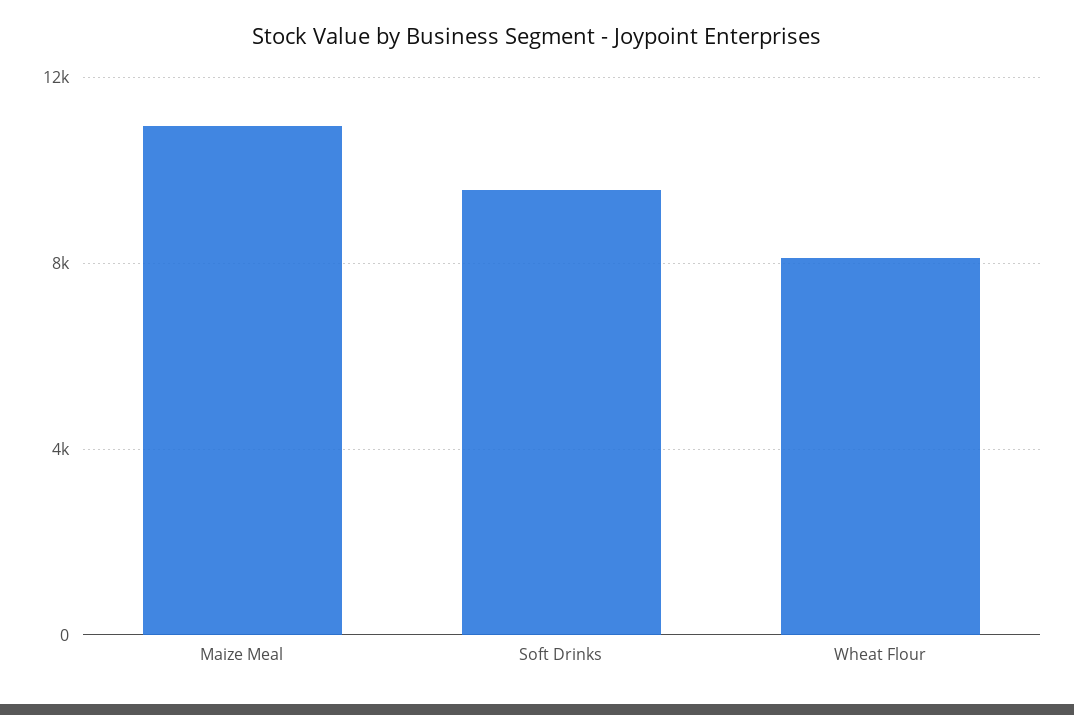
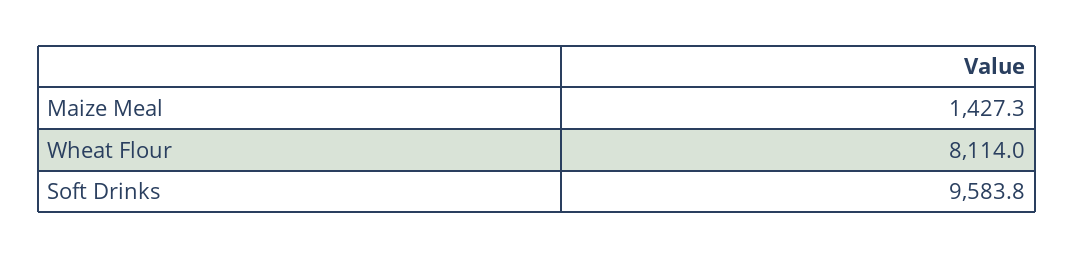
  {
-   "Maize Meal": 11000,
+   "Maize Meal": 1427.3,
    "Soft Drinks": 9583.8,
    "Wheat Flour": 8114
  }

